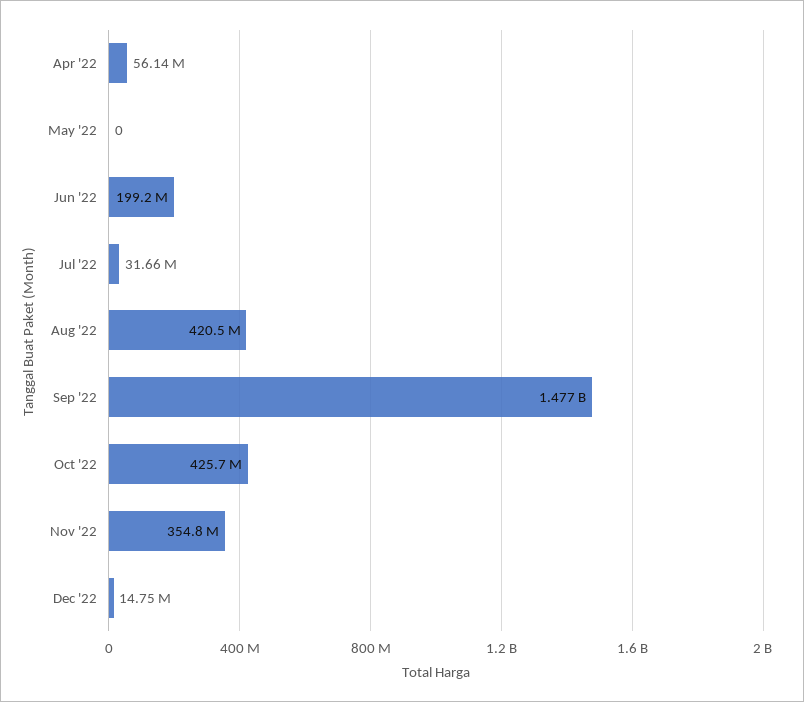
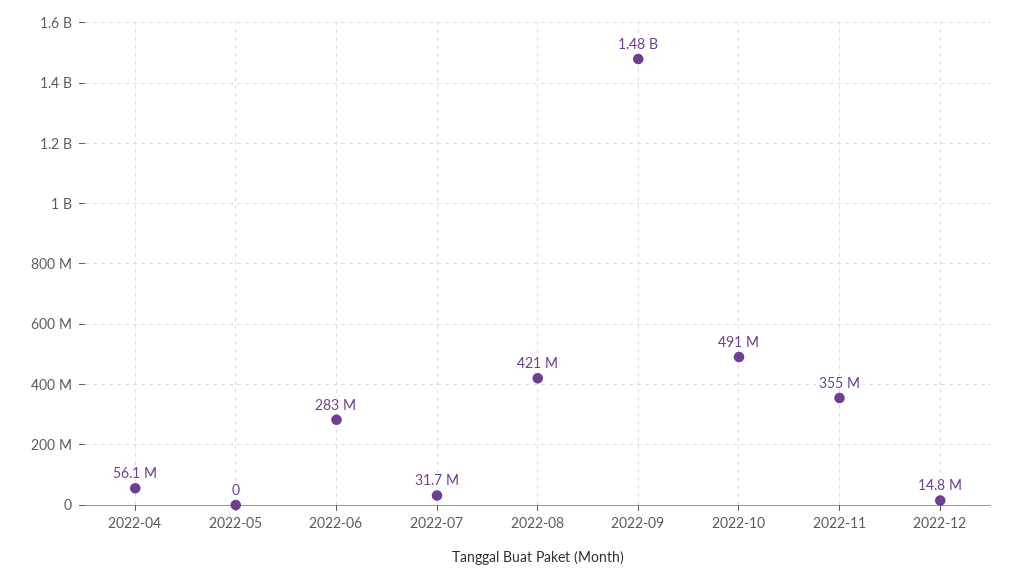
  {
    "Apr '22": 56140000,
    "May '22": 0,
-   "Jun '22": 199200000,
+   "Jun '22": 283000000,
    "Jul '22": 31660000,
    "Aug '22": 420500000,
    "Sep '22": 1477000000,
-   "Oct '22": 425700000,
+   "Oct '22": 491000000,
    "Nov '22": 354800000,
    "Dec '22": 14750000
  }

